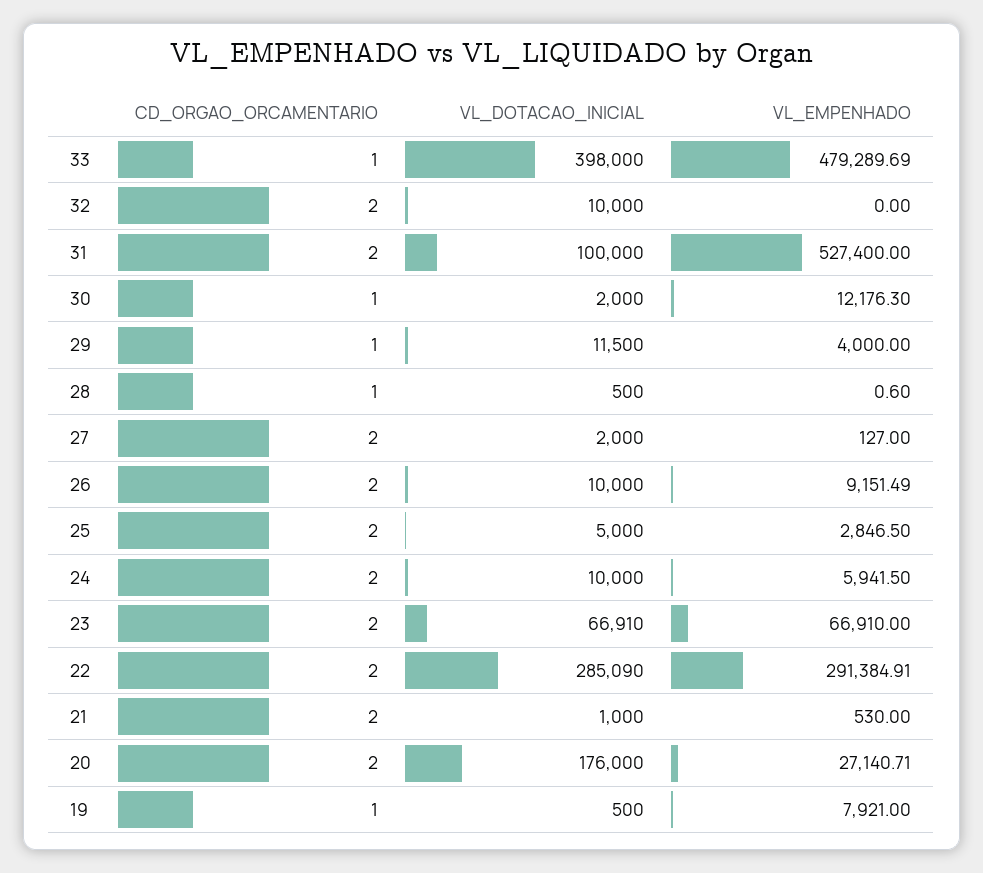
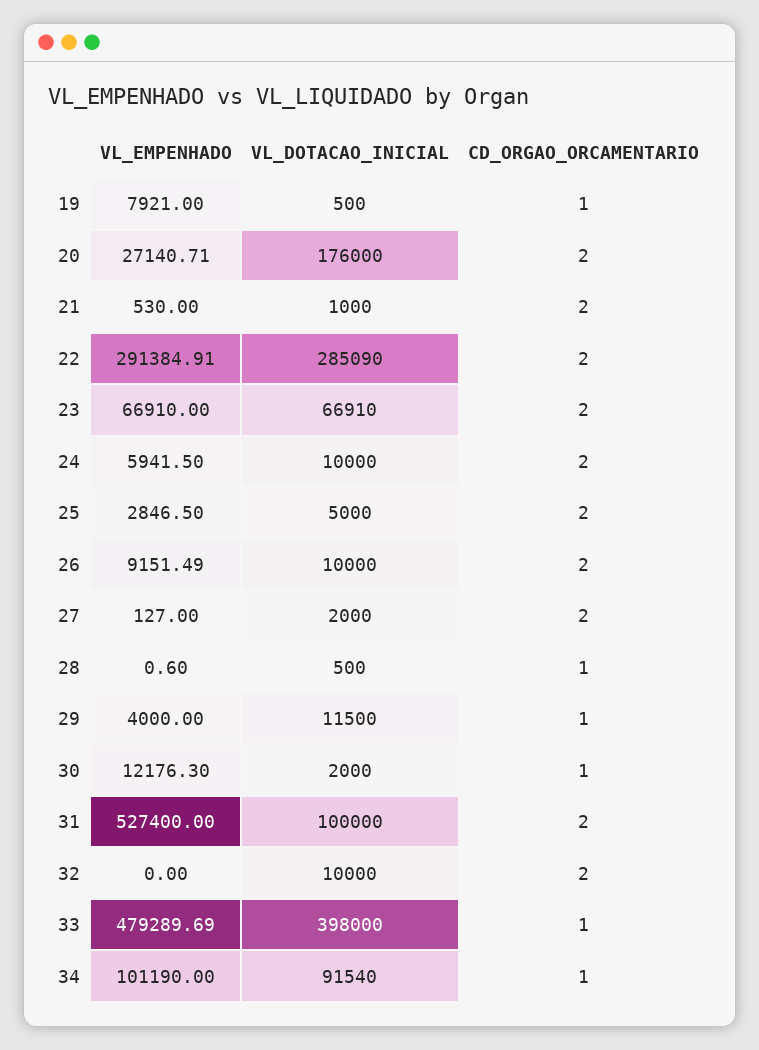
  {
    "CD_ORGAO_ORCAMENTARIO": {
      "33": 1,
      "32": 2,
      "31": 2,
      "30": 1,
      "29": 1,
      "28": 1,
      "27": 2,
      "26": 2,
      "25": 2,
      "24": 2,
      "23": 2,
      "22": 2,
      "21": 2,
      "20": 2,
-     "19": 1
+     "19": 1,
+     "34": 1
    },
    "VL_DOTACAO_INICIAL": {
      "33": 398000,
      "32": 10000,
      "31": 100000,
      "30": 2000,
      "29": 11500,
      "28": 500,
      "27": 2000,
      "26": 10000,
      "25": 5000,
      "24": 10000,
      "23": 66910,
      "22": 285090,
      "21": 1000,
      "20": 176000,
-     "19": 500
+     "19": 500,
+     "34": 91540
    },
    "VL_EMPENHADO": {
      "33": 479289.69,
      "32": 0,
      "31": 527400,
      "30": 12176.3,
      "29": 4000,
      "28": 0.6,
      "27": 127,
      "26": 9151.49,
      "25": 2846.5,
      "24": 5941.5,
      "23": 66910,
      "22": 291384.91,
      "21": 530,
      "20": 27140.71,
-     "19": 7921
+     "19": 7921,
+     "34": 101190
    }
  }

